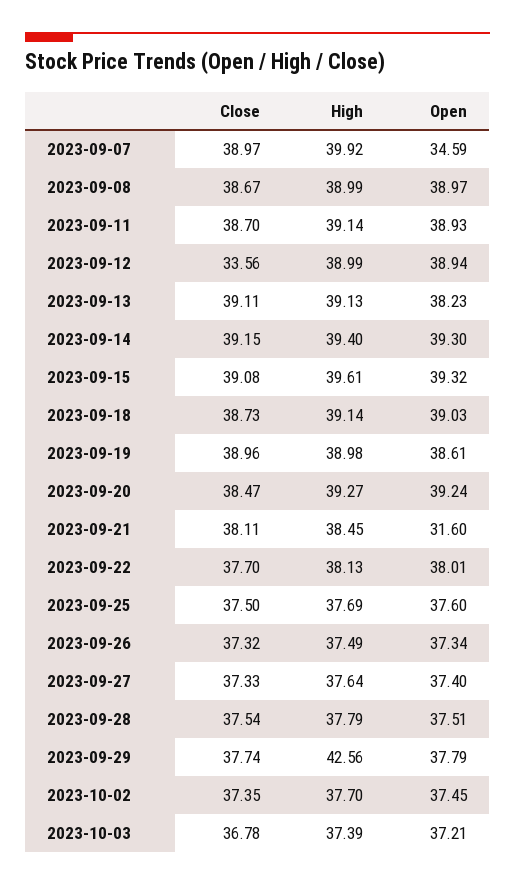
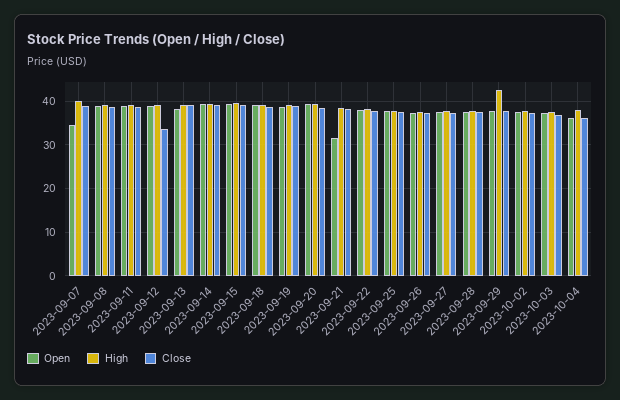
  {
    "Close": {
      "2023-09-07": 38.97,
      "2023-09-08": 38.67,
      "2023-09-11": 38.7,
      "2023-09-12": 33.56,
      "2023-09-13": 39.11,
      "2023-09-14": 39.15,
      "2023-09-15": 39.08,
      "2023-09-18": 38.73,
      "2023-09-19": 38.96,
      "2023-09-20": 38.47,
      "2023-09-21": 38.11,
      "2023-09-22": 37.7,
      "2023-09-25": 37.5,
      "2023-09-26": 37.32,
      "2023-09-27": 37.33,
      "2023-09-28": 37.54,
      "2023-09-29": 37.74,
      "2023-10-02": 37.35,
-     "2023-10-03": 36.78
+     "2023-10-03": 36.78,
+     "2023-10-04": 36
    },
    "High": {
      "2023-09-07": 39.92,
      "2023-09-08": 38.99,
      "2023-09-11": 39.14,
      "2023-09-12": 38.99,
      "2023-09-13": 39.13,
      "2023-09-14": 39.4,
      "2023-09-15": 39.61,
      "2023-09-18": 39.14,
      "2023-09-19": 38.98,
      "2023-09-20": 39.27,
      "2023-09-21": 38.45,
      "2023-09-22": 38.13,
      "2023-09-25": 37.69,
      "2023-09-26": 37.49,
      "2023-09-27": 37.64,
      "2023-09-28": 37.79,
      "2023-09-29": 42.56,
      "2023-10-02": 37.7,
-     "2023-10-03": 37.39
+     "2023-10-03": 37.39,
+     "2023-10-04": 38
    },
    "Open": {
      "2023-09-07": 34.59,
      "2023-09-08": 38.97,
      "2023-09-11": 38.93,
      "2023-09-12": 38.94,
      "2023-09-13": 38.23,
      "2023-09-14": 39.3,
      "2023-09-15": 39.32,
      "2023-09-18": 39.03,
      "2023-09-19": 38.61,
      "2023-09-20": 39.24,
      "2023-09-21": 31.6,
      "2023-09-22": 38.01,
      "2023-09-25": 37.6,
      "2023-09-26": 37.34,
      "2023-09-27": 37.4,
      "2023-09-28": 37.51,
      "2023-09-29": 37.79,
      "2023-10-02": 37.45,
-     "2023-10-03": 37.21
+     "2023-10-03": 37.21,
+     "2023-10-04": 36
    }
  }

